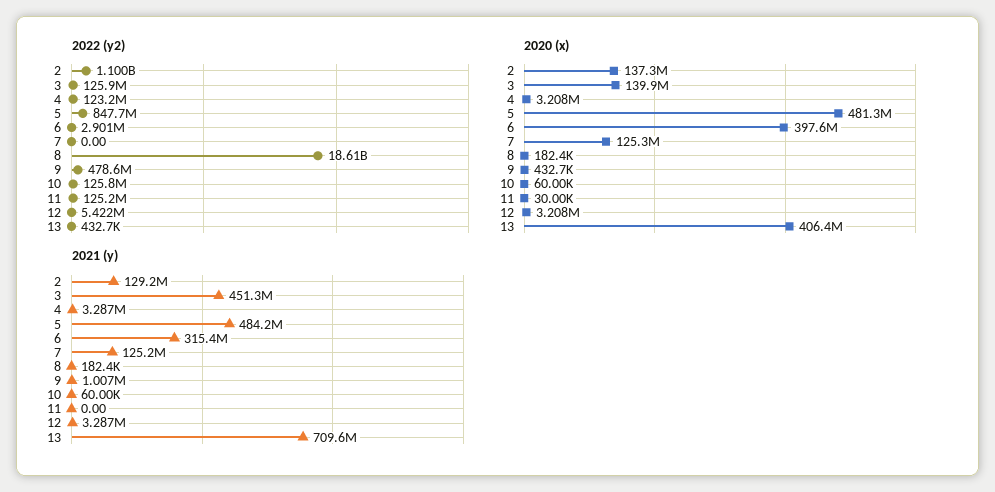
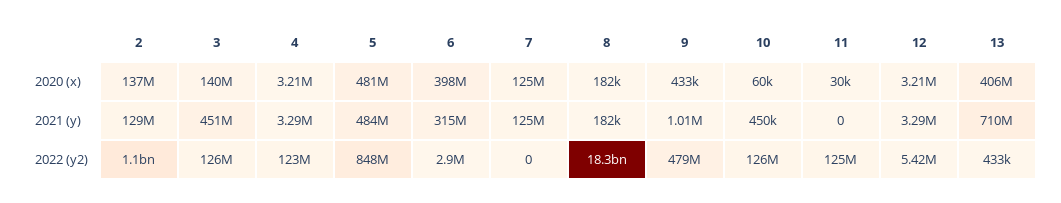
  {
    "2022 (y2)": {
      "2": 1100000000,
      "3": 125900000,
      "4": 123200000,
      "5": 847700000,
      "6": 2901000,
      "7": 0,
-     "8": 18610000000,
+     "8": 18300000000,
      "9": 478600000,
      "10": 125800000,
      "11": 125200000,
      "12": 5422000,
      "13": 432700
    },
    "2020 (x)": {
      "2": 137300000,
      "3": 139900000,
      "4": 3208000,
      "5": 481300000,
      "6": 397600000,
      "7": 125300000,
      "8": 182400,
      "9": 432700,
      "10": 60000,
      "11": 30000,
      "12": 3208000,
      "13": 406400000
    },
    "2021 (y)": {
      "2": 129200000,
      "3": 451300000,
      "4": 3287000,
      "5": 484200000,
      "6": 315400000,
      "7": 125200000,
      "8": 182400,
      "9": 1007000,
-     "10": 60000,
+     "10": 450000,
      "11": 0,
      "12": 3287000,
      "13": 709600000
    }
  }

